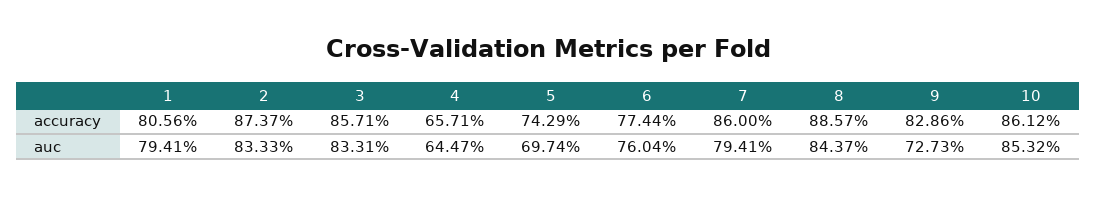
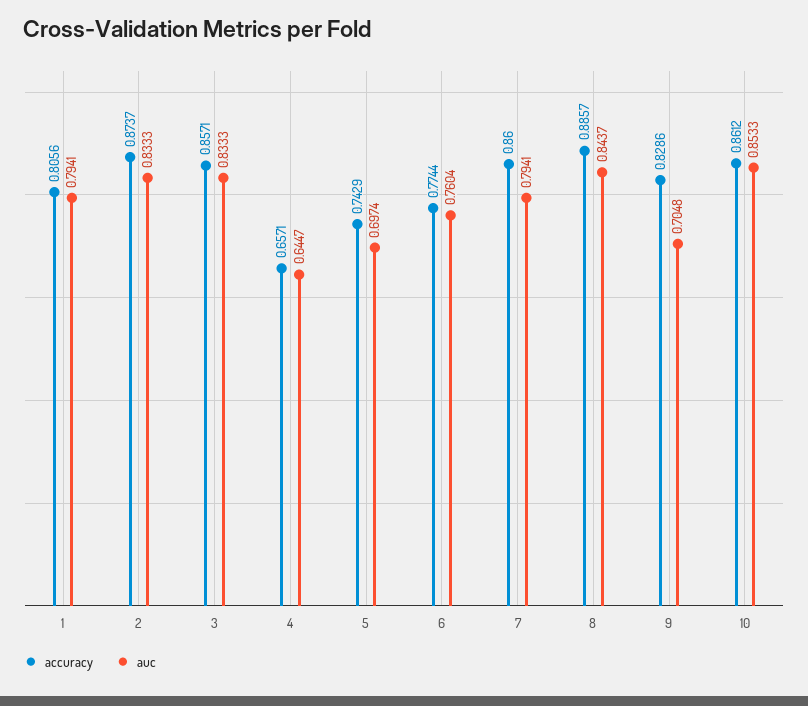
  {
    "accuracy": {
      "1": 0.8056,
      "2": 0.8737,
      "3": 0.8571,
      "4": 0.6571,
      "5": 0.7429,
      "6": 0.7744,
      "7": 0.86,
      "8": 0.8857,
      "9": 0.8286,
      "10": 0.8612
    },
    "auc": {
      "1": 0.7941,
      "2": 0.8333,
-     "3": 0.8331,
+     "3": 0.8333,
      "4": 0.6447,
      "5": 0.6974,
      "6": 0.7604,
      "7": 0.7941,
      "8": 0.8437,
-     "9": 0.7273,
+     "9": 0.7048,
-     "10": 0.8532
+     "10": 0.8533
    }
  }

